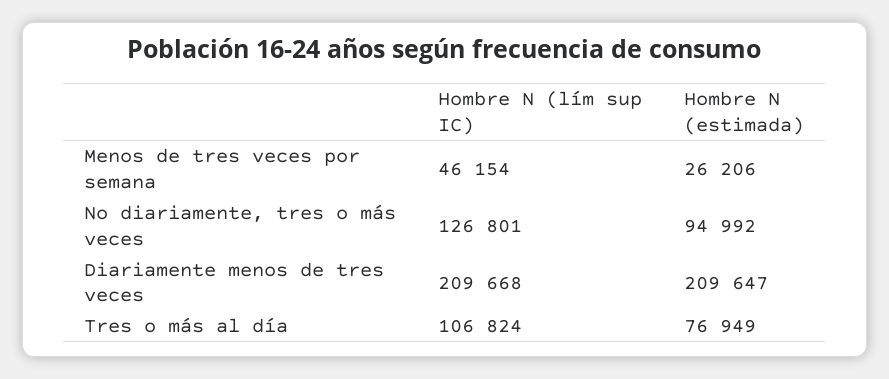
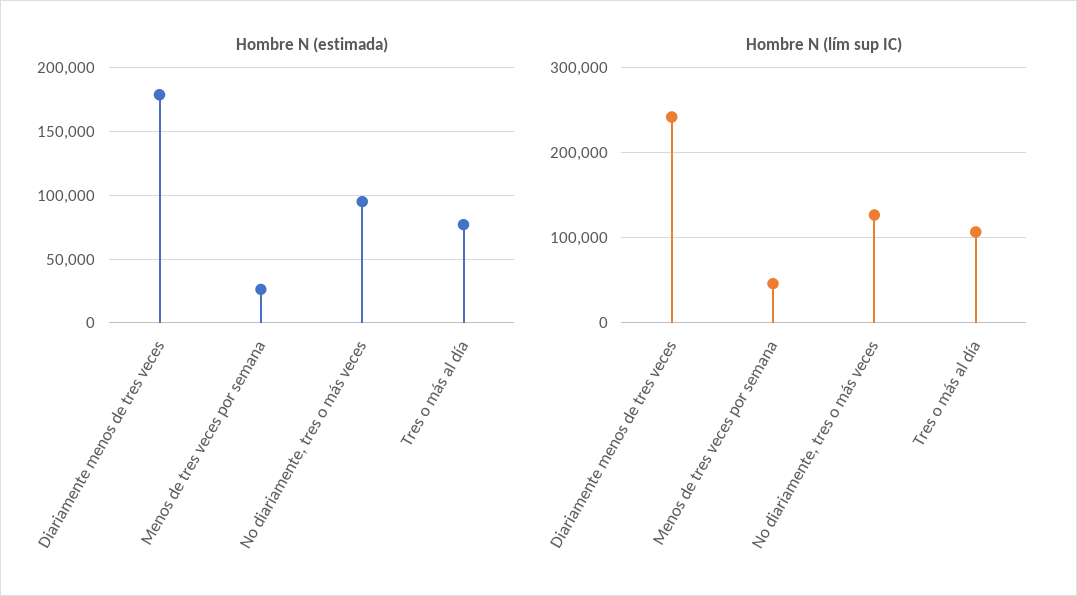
  {
    "Hombre N (lím sup IC)": {
      "Menos de tres veces por semana": 46154,
      "No diariamente, tres o más veces": 126801,
-     "Diariamente menos de tres veces": 209668,
+     "Diariamente menos de tres veces": 240000,
      "Tres o más al día": 106824
    },
    "Hombre N (estimada)": {
      "Menos de tres veces por semana": 26206,
      "No diariamente, tres o más veces": 94992,
-     "Diariamente menos de tres veces": 209647,
+     "Diariamente menos de tres veces": 180000,
      "Tres o más al día": 76949
    }
  }

